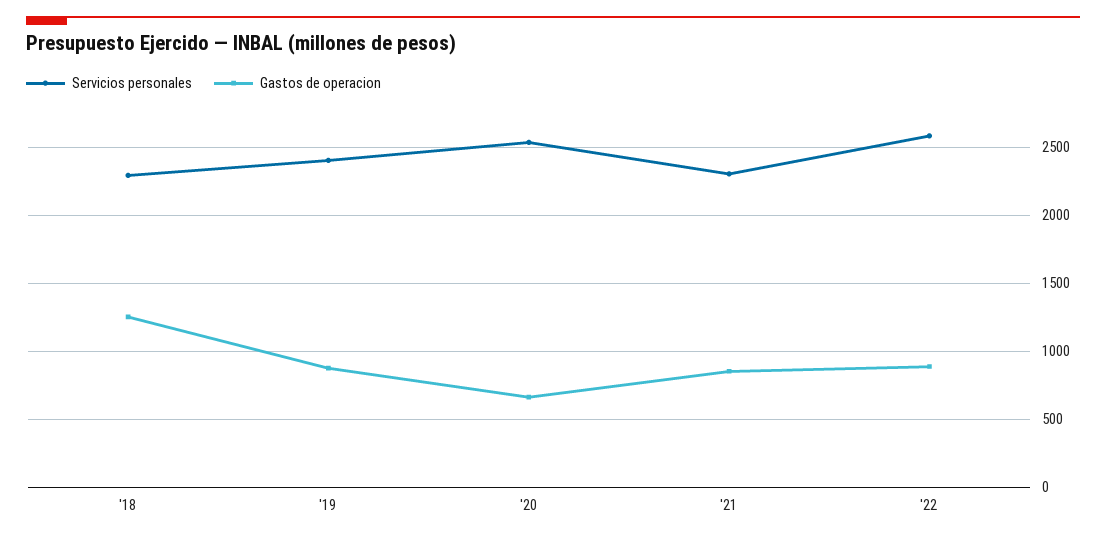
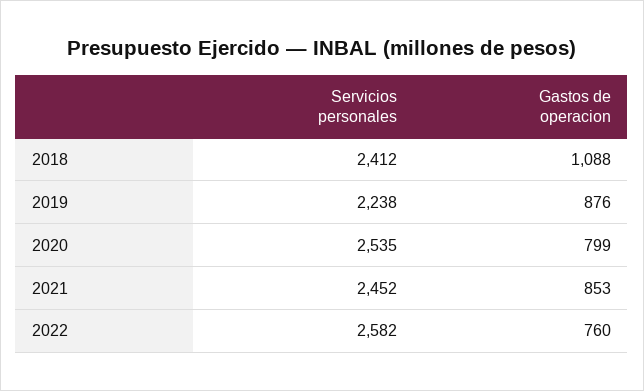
  {
    "Servicios personales": {
-     "'18": 2300,
+     "'18": 2412,
-     "'19": 2400,
+     "'19": 2238,
      "'20": 2535,
-     "'21": 2300,
+     "'21": 2452,
      "'22": 2582
    },
    "Gastos de operacion": {
-     "'18": 1250,
+     "'18": 1088,
      "'19": 876,
-     "'20": 650,
+     "'20": 799,
      "'21": 853,
-     "'22": 900
+     "'22": 760
    }
  }

